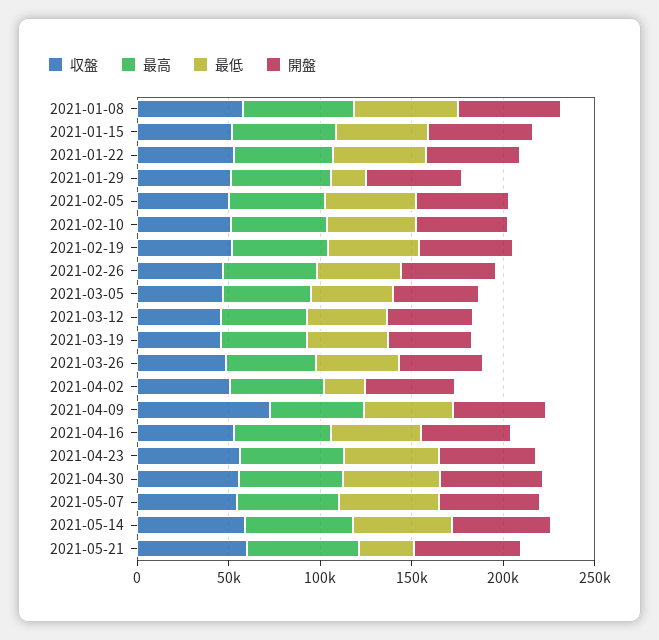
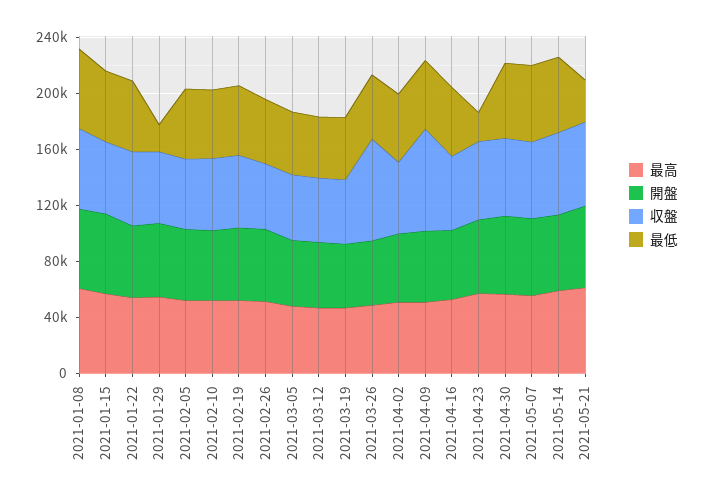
  {
    "収盤": {
      "2021-01-08": 60000,
      "2021-01-15": 50000,
      "2021-01-22": 50000,
      "2021-01-29": 50000,
      "2021-02-05": 50000,
      "2021-02-10": 50000,
      "2021-02-19": 50000,
      "2021-02-26": 50000,
      "2021-03-05": 50000,
      "2021-03-12": 50000,
      "2021-03-19": 50000,
-     "2021-03-26": 50000,
+     "2021-03-26": 70000,
      "2021-04-02": 50000,
      "2021-04-09": 70000,
      "2021-04-16": 50000,
      "2021-04-23": 60000,
      "2021-04-30": 60000,
      "2021-05-07": 50000,
      "2021-05-14": 60000,
      "2021-05-21": 60000
    },
    "最高": {
      "2021-01-08": 60000,
      "2021-01-15": 60000,
      "2021-01-22": 50000,
      "2021-01-29": 50000,
      "2021-02-05": 50000,
      "2021-02-10": 50000,
      "2021-02-19": 50000,
      "2021-02-26": 50000,
      "2021-03-05": 50000,
      "2021-03-12": 50000,
      "2021-03-19": 50000,
      "2021-03-26": 50000,
      "2021-04-02": 50000,
      "2021-04-09": 50000,
      "2021-04-16": 50000,
      "2021-04-23": 60000,
      "2021-04-30": 60000,
      "2021-05-07": 60000,
      "2021-05-14": 60000,
      "2021-05-21": 60000
    },
    "最低": {
      "2021-01-08": 60000,
      "2021-01-15": 50000,
      "2021-01-22": 50000,
      "2021-01-29": 20000,
      "2021-02-05": 50000,
      "2021-02-10": 50000,
      "2021-02-19": 50000,
      "2021-02-26": 50000,
      "2021-03-05": 40000,
      "2021-03-12": 40000,
      "2021-03-19": 40000,
      "2021-03-26": 50000,
-     "2021-04-02": 20000,
+     "2021-04-02": 50000,
      "2021-04-09": 50000,
      "2021-04-16": 50000,
-     "2021-04-23": 50000,
+     "2021-04-23": 20000,
      "2021-04-30": 50000,
      "2021-05-07": 50000,
      "2021-05-14": 50000,
      "2021-05-21": 30000
    },
    "開盤": {
      "2021-01-08": 60000,
      "2021-01-15": 60000,
      "2021-01-22": 50000,
      "2021-01-29": 50000,
      "2021-02-05": 50000,
      "2021-02-10": 50000,
      "2021-02-19": 50000,
      "2021-02-26": 50000,
      "2021-03-05": 50000,
      "2021-03-12": 50000,
      "2021-03-19": 50000,
      "2021-03-26": 50000,
      "2021-04-02": 50000,
      "2021-04-09": 50000,
      "2021-04-16": 50000,
      "2021-04-23": 50000,
      "2021-04-30": 60000,
      "2021-05-07": 60000,
      "2021-05-14": 50000,
      "2021-05-21": 60000
    }
  }

